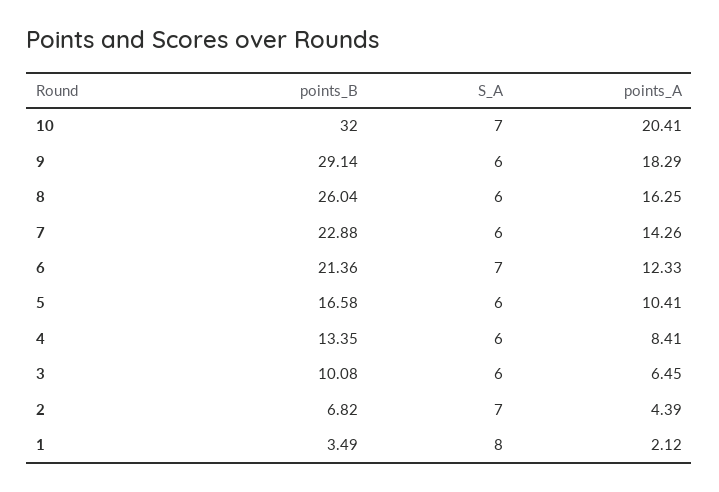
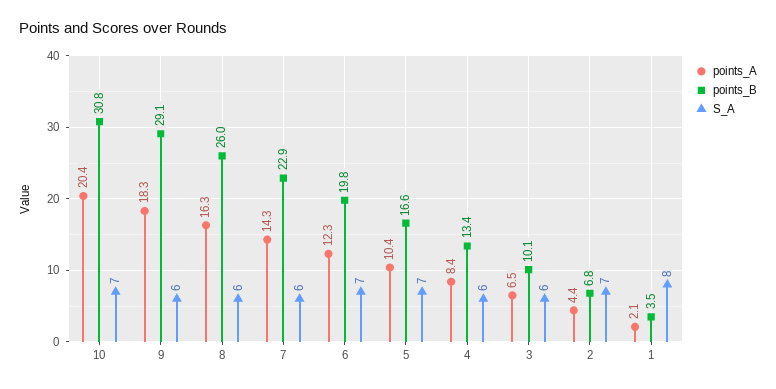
  {
    "points_B": {
-     "10": 32,
+     "10": 30.8,
      "9": 29.14,
      "8": 26.04,
      "7": 22.88,
-     "6": 21.36,
+     "6": 19.8,
      "5": 16.58,
      "4": 13.35,
      "3": 10.08,
      "2": 6.82,
      "1": 3.49
    },
    "S_A": {
      "10": 7,
      "9": 6,
      "8": 6,
      "7": 6,
      "6": 7,
-     "5": 6,
+     "5": 7,
      "4": 6,
      "3": 6,
      "2": 7,
      "1": 8
    },
    "points_A": {
      "10": 20.41,
      "9": 18.29,
      "8": 16.25,
      "7": 14.26,
      "6": 12.33,
      "5": 10.41,
      "4": 8.41,
      "3": 6.45,
      "2": 4.39,
      "1": 2.12
    }
  }

